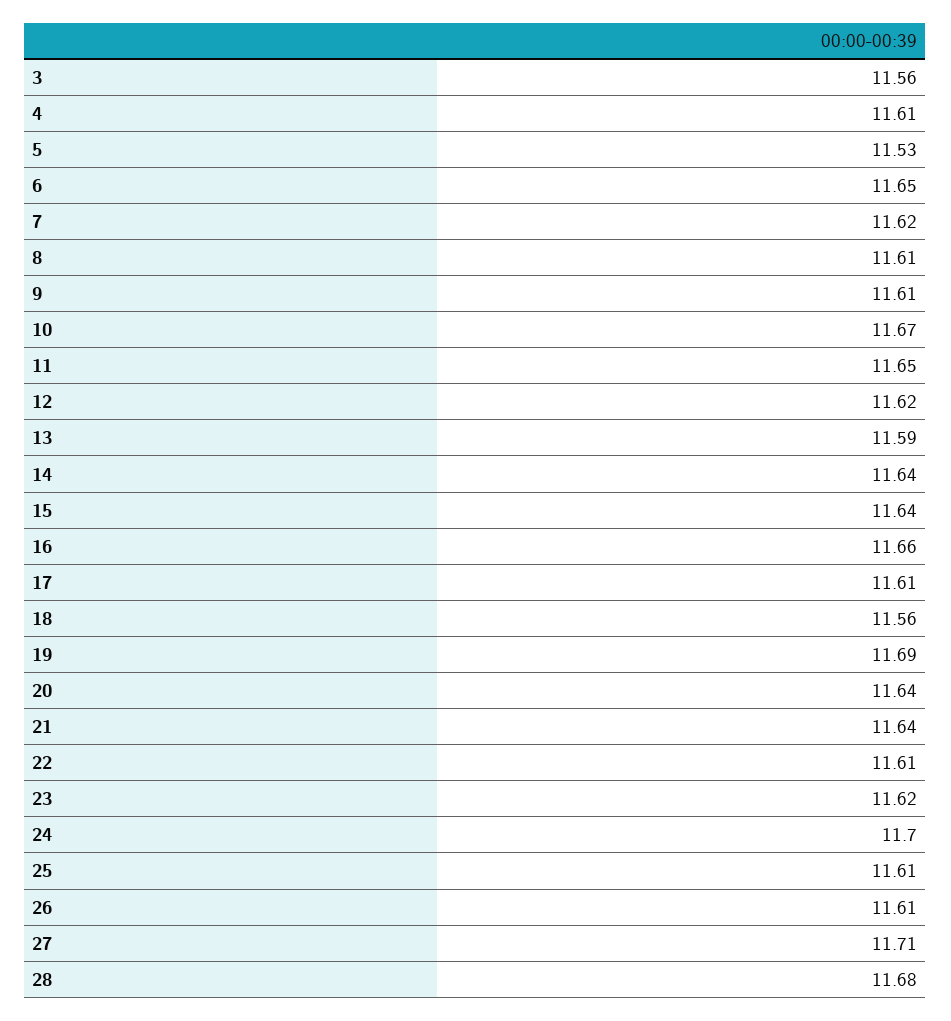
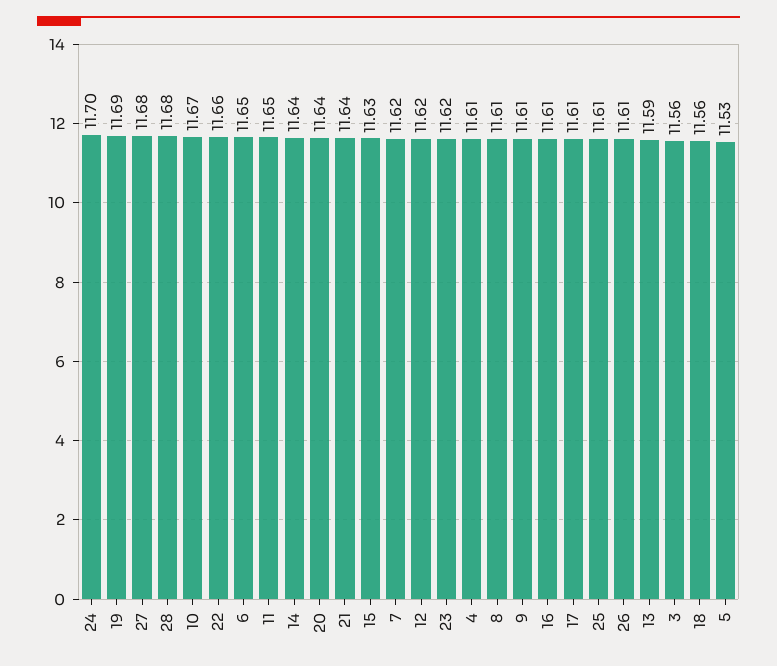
  {
    "3": 11.56,
    "4": 11.61,
    "5": 11.53,
    "6": 11.65,
    "7": 11.62,
    "8": 11.61,
    "9": 11.61,
    "10": 11.67,
    "11": 11.65,
    "12": 11.62,
    "13": 11.59,
    "14": 11.64,
-   "15": 11.64,
+   "15": 11.63,
-   "16": 11.66,
+   "16": 11.61,
    "17": 11.61,
    "18": 11.56,
    "19": 11.69,
    "20": 11.64,
    "21": 11.64,
-   "22": 11.61,
+   "22": 11.66,
    "23": 11.62,
    "24": 11.7,
    "25": 11.61,
    "26": 11.61,
-   "27": 11.71,
+   "27": 11.68,
    "28": 11.68
  }

